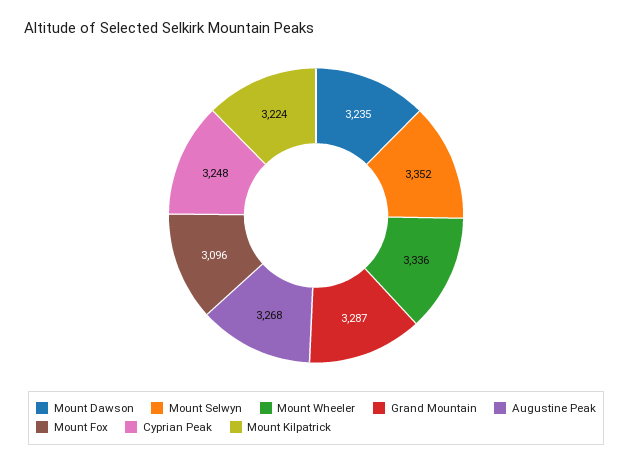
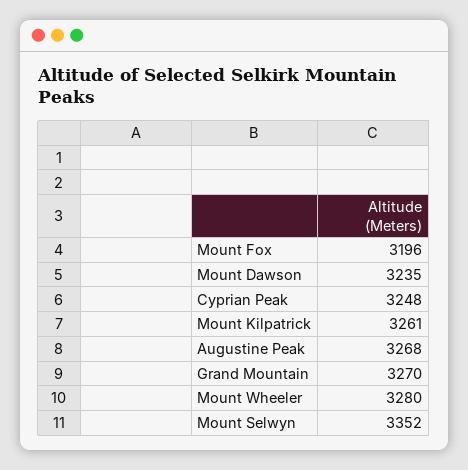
  {
    "Mount Dawson": 3235,
    "Mount Selwyn": 3352,
-   "Mount Wheeler": 3336,
+   "Mount Wheeler": 3280,
-   "Grand Mountain": 3287,
+   "Grand Mountain": 3270,
    "Augustine Peak": 3268,
-   "Mount Fox": 3096,
+   "Mount Fox": 3196,
    "Cyprian Peak": 3248,
-   "Mount Kilpatrick": 3224
+   "Mount Kilpatrick": 3261
  }

